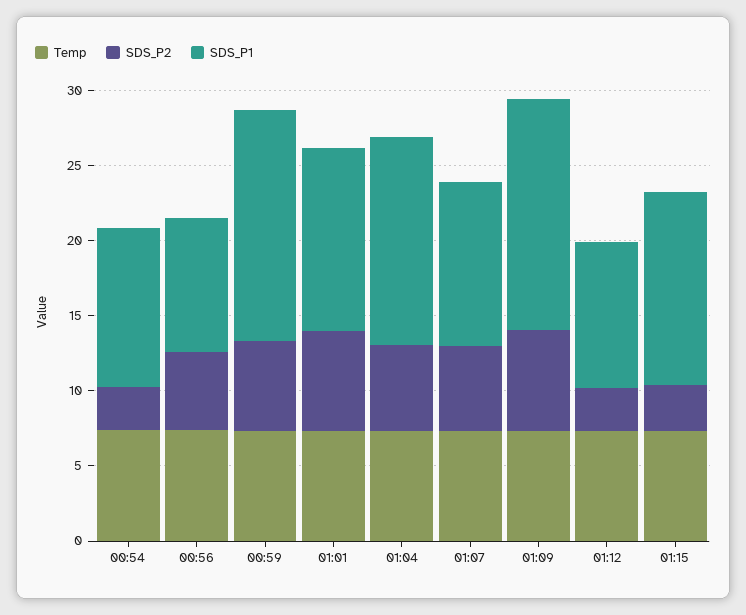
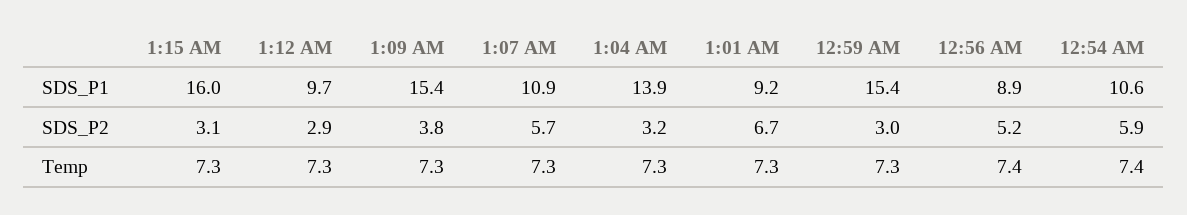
  {
    "Temp": {
      "00:54": 7.4,
      "00:56": 7.4,
      "00:59": 7.3,
      "01:01": 7.3,
      "01:04": 7.3,
      "01:07": 7.3,
      "01:09": 7.3,
      "01:12": 7.3,
      "01:15": 7.3
    },
    "SDS_P2": {
-     "00:54": 3,
+     "00:54": 5.9,
      "00:56": 5.2,
-     "00:59": 6,
+     "00:59": 3,
      "01:01": 6.7,
-     "01:04": 6,
+     "01:04": 3.2,
      "01:07": 5.7,
-     "01:09": 7,
+     "01:09": 3.8,
      "01:12": 2.9,
      "01:15": 3.1
    },
    "SDS_P1": {
      "00:54": 10.6,
      "00:56": 8.9,
      "00:59": 15.4,
-     "01:01": 12,
+     "01:01": 9.2,
      "01:04": 13.9,
      "01:07": 10.9,
      "01:09": 15.4,
      "01:12": 9.7,
-     "01:15": 13
+     "01:15": 16
    }
  }

